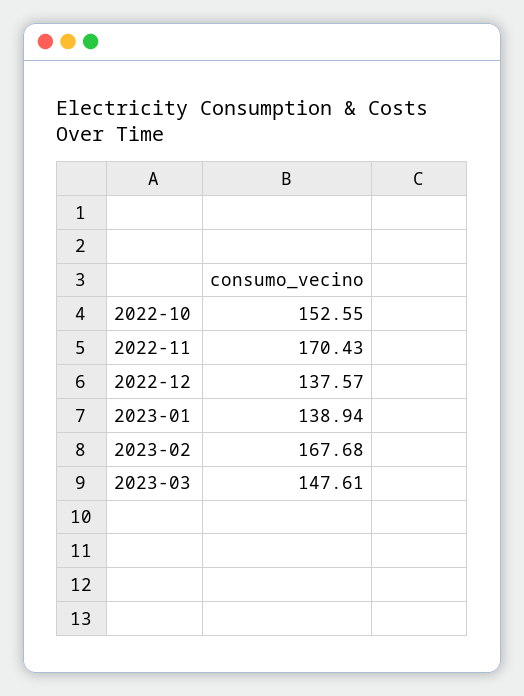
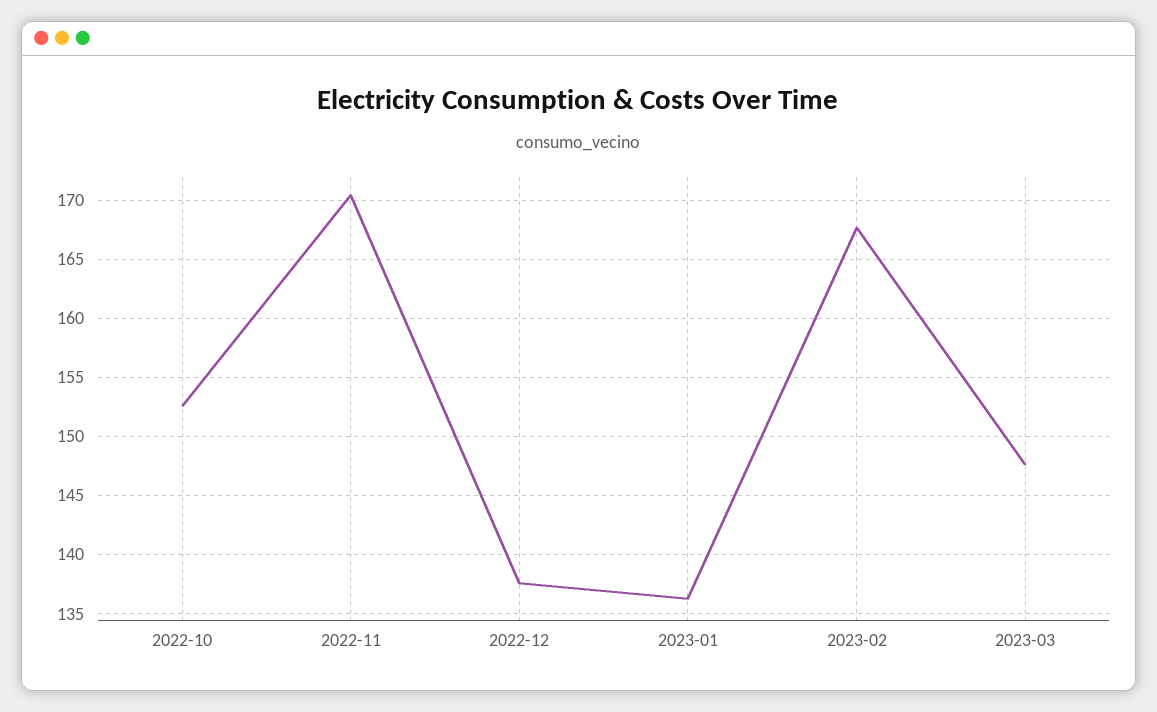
  {
    "2022-10": 152.55,
    "2022-11": 170.43,
    "2022-12": 137.57,
-   "2023-01": 138.94,
+   "2023-01": 136,
    "2023-02": 167.68,
    "2023-03": 147.61
  }

